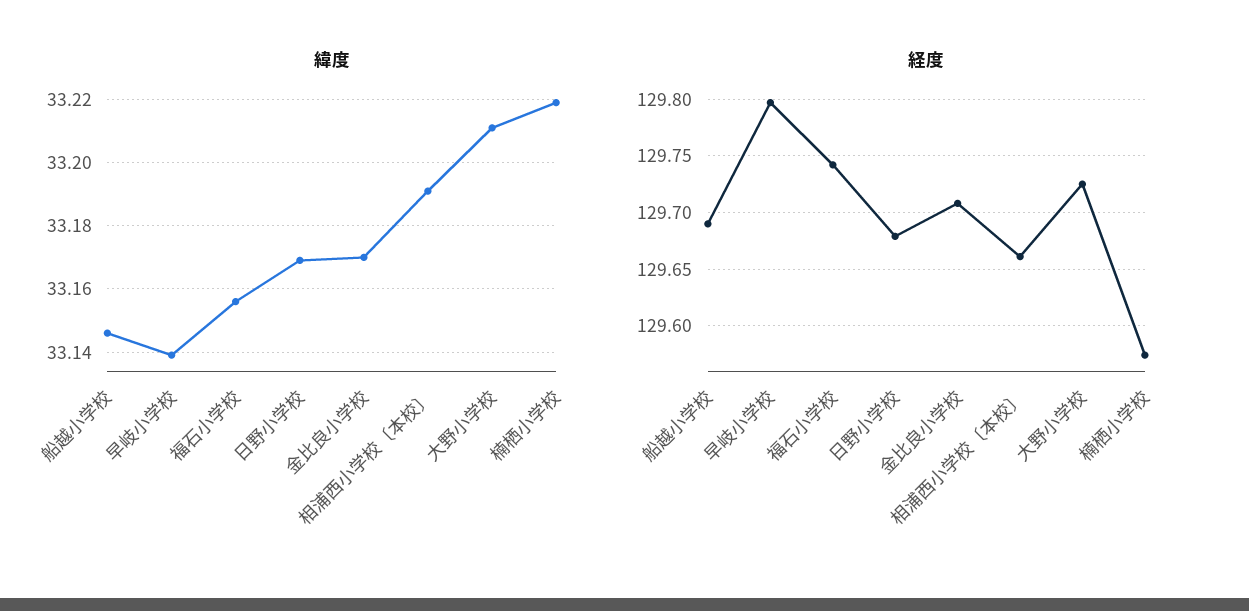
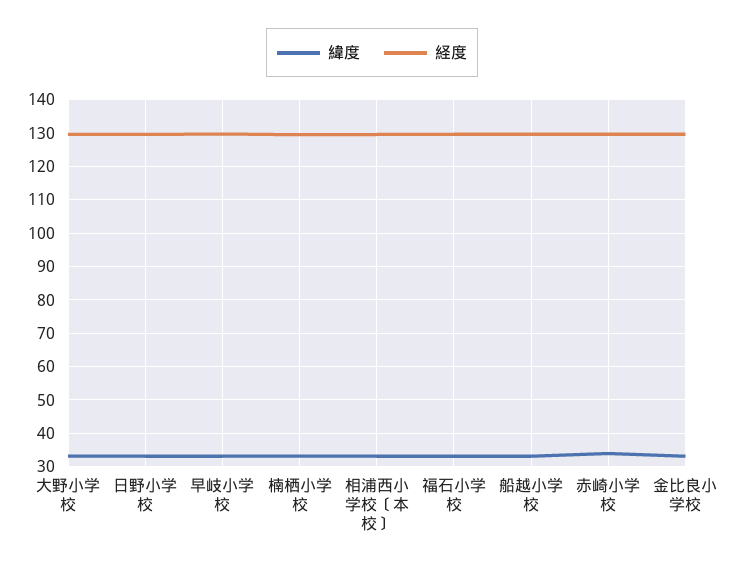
  {
    "緯度": {
      "船越小学校": 33.145,
      "早岐小学校": 33.14,
      "福石小学校": 33.155,
      "日野小学校": 33.17,
      "金比良小学校": 33.17,
      "相浦西小学校〔本校〕": 33.19,
      "大野小学校": 33.21,
-     "楠栖小学校": 33.22
+     "楠栖小学校": 33.22,
+     "赤崎小学校": 34
    },
    "経度": {
      "船越小学校": 129.69,
      "早岐小学校": 129.8,
      "福石小学校": 129.74,
      "日野小学校": 129.68,
      "金比良小学校": 129.71,
      "相浦西小学校〔本校〕": 129.66,
      "大野小学校": 129.73,
-     "楠栖小学校": 129.57
+     "楠栖小学校": 129.57,
+     "赤崎小学校": 130
    }
  }

